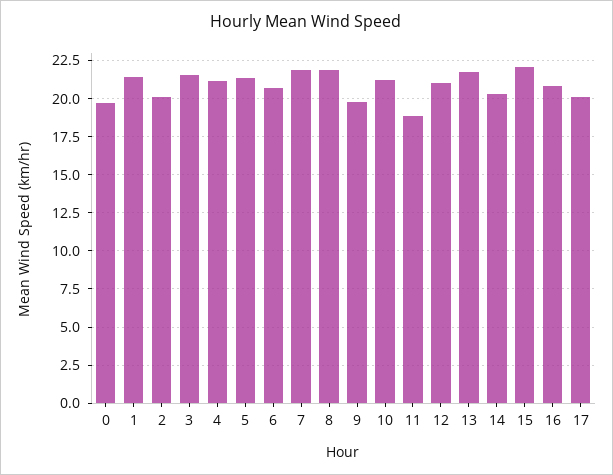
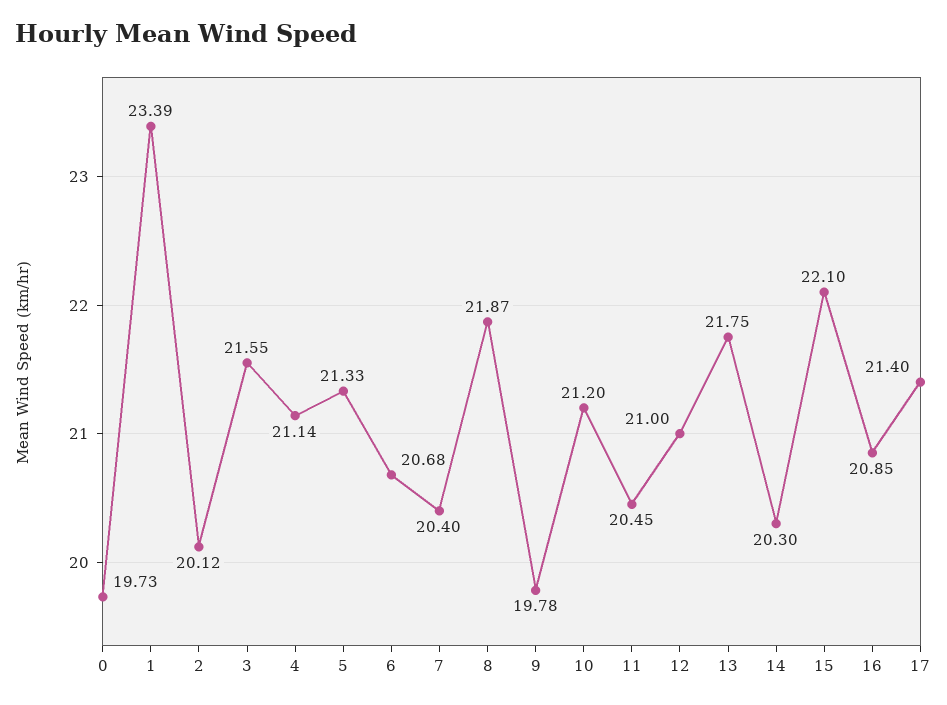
  {
    "0": 19.73,
-   "1": 21.5,
+   "1": 23.39,
    "2": 20.12,
    "3": 21.55,
    "4": 21.14,
    "5": 21.33,
    "6": 20.68,
-   "7": 22,
+   "7": 20.4,
    "8": 21.87,
    "9": 19.78,
    "10": 21.2,
-   "11": 19,
+   "11": 20.45,
    "12": 21,
    "13": 21.75,
    "14": 20.3,
    "15": 22.1,
    "16": 20.85,
-   "17": 20
+   "17": 21.4
  }

